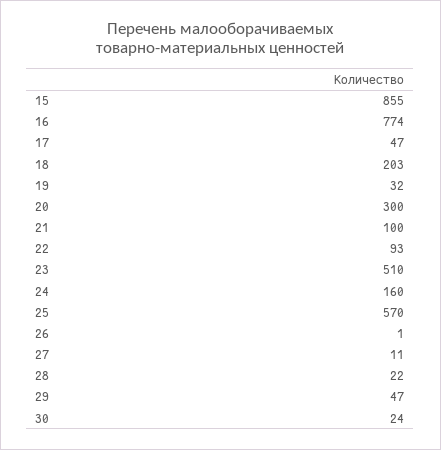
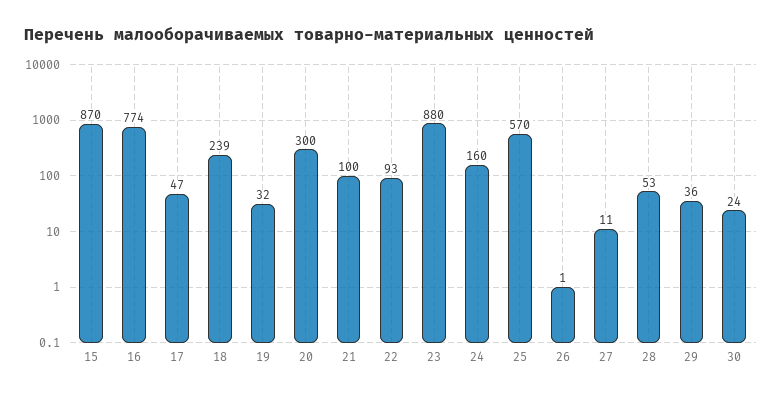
  {
-   "15": 855,
+   "15": 870,
    "16": 774,
    "17": 47,
-   "18": 203,
+   "18": 239,
    "19": 32,
    "20": 300,
    "21": 100,
    "22": 93,
-   "23": 510,
+   "23": 880,
    "24": 160,
    "25": 570,
    "26": 1,
    "27": 11,
-   "28": 22,
+   "28": 53,
-   "29": 47,
+   "29": 36,
    "30": 24
  }

